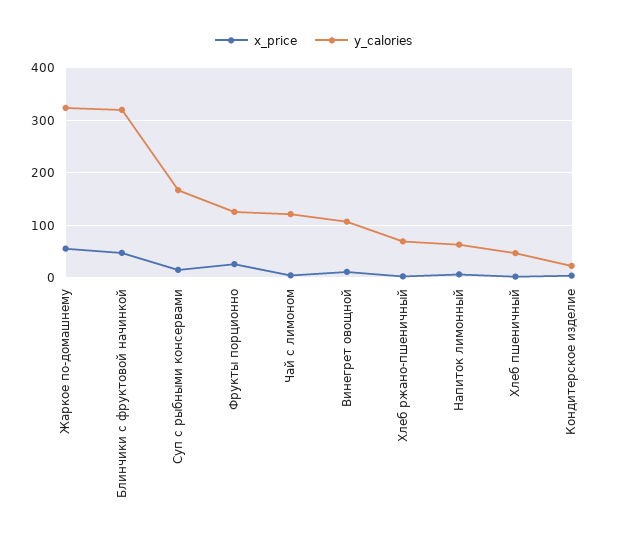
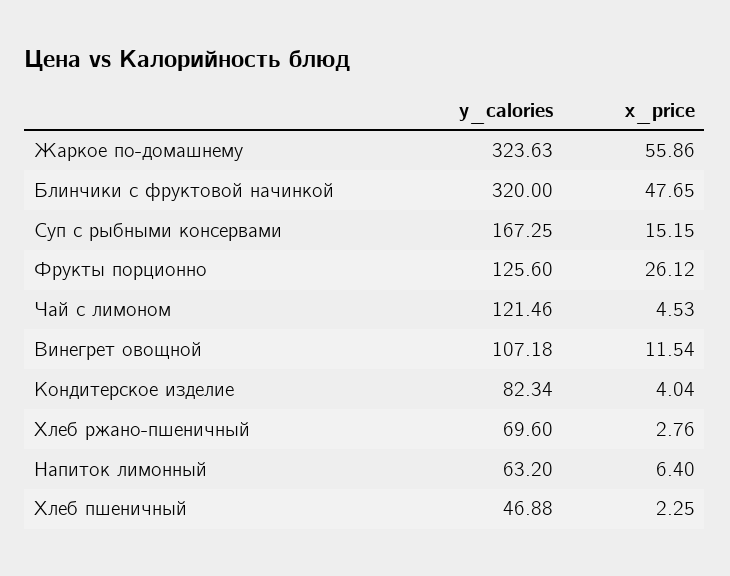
  {
    "x_price": {
      "Жаркое по-домашнему": 55.86,
      "Блинчики с фруктовой начинкой": 47.65,
      "Суп с рыбными консервами": 15.15,
      "Фрукты порционно": 26.12,
      "Чай с лимоном": 4.53,
      "Винегрет овощной": 11.54,
      "Хлеб ржано-пшеничный": 2.76,
      "Напиток лимонный": 6.4,
      "Хлеб пшеничный": 2.25,
      "Кондитерское изделие": 4.04
    },
    "y_calories": {
      "Жаркое по-домашнему": 323.63,
      "Блинчики с фруктовой начинкой": 320,
      "Суп с рыбными консервами": 167.25,
      "Фрукты порционно": 125.6,
      "Чай с лимоном": 121.46,
      "Винегрет овощной": 107.18,
      "Хлеб ржано-пшеничный": 69.6,
      "Напиток лимонный": 63.2,
      "Хлеб пшеничный": 46.88,
-     "Кондитерское изделие": 20
+     "Кондитерское изделие": 82.34
    }
  }

